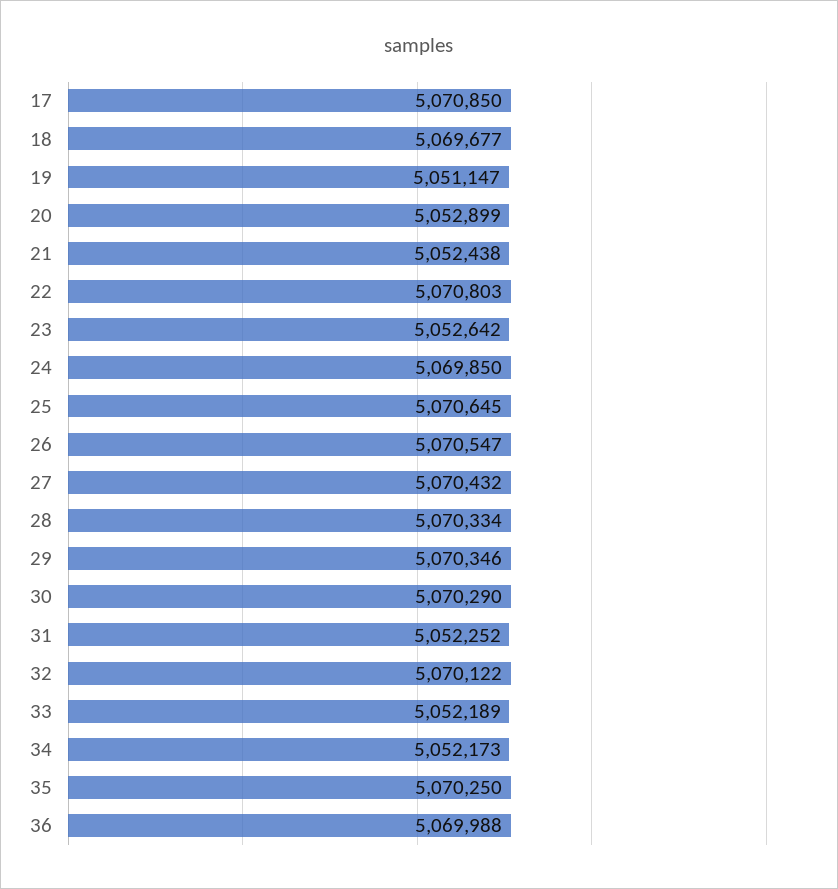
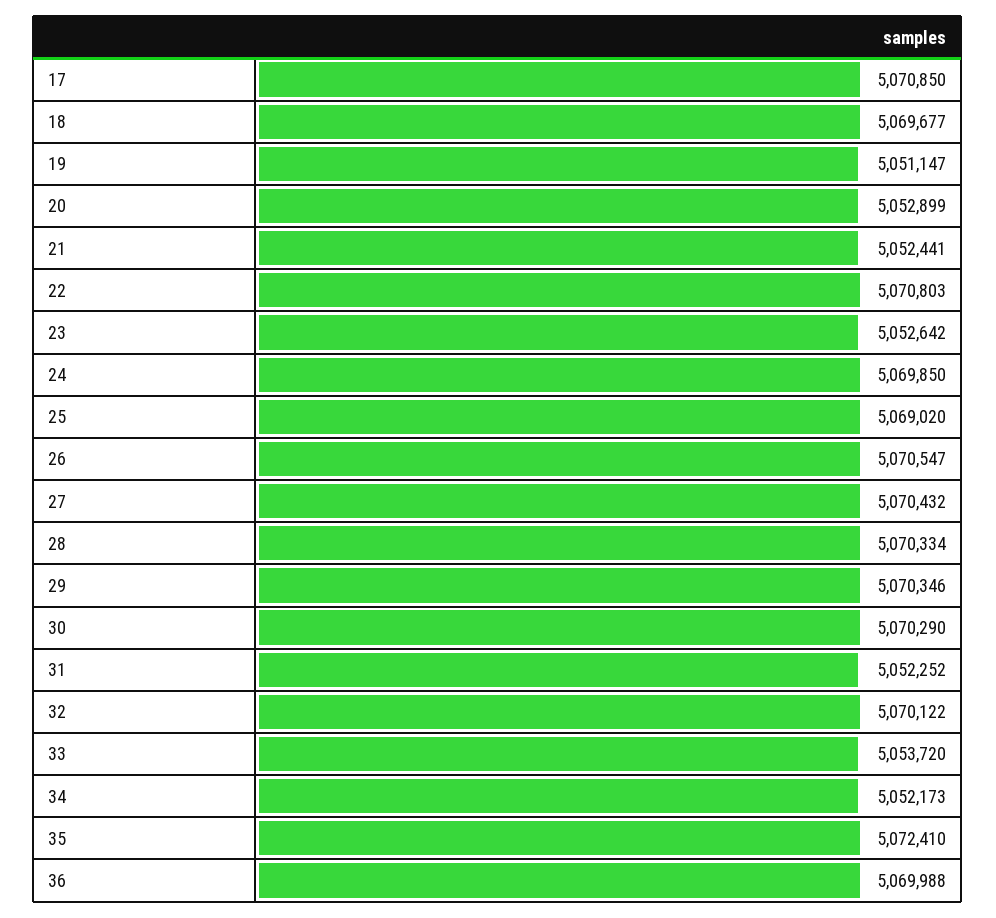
  {
    "17": 5070850,
    "18": 5069677,
    "19": 5051147,
    "20": 5052899,
-   "21": 5052438,
+   "21": 5052441,
    "22": 5070803,
    "23": 5052642,
    "24": 5069850,
-   "25": 5070645,
+   "25": 5069020,
    "26": 5070547,
    "27": 5070432,
    "28": 5070334,
    "29": 5070346,
    "30": 5070290,
    "31": 5052252,
    "32": 5070122,
-   "33": 5052189,
+   "33": 5053720,
    "34": 5052173,
-   "35": 5070250,
+   "35": 5072410,
    "36": 5069988
  }

